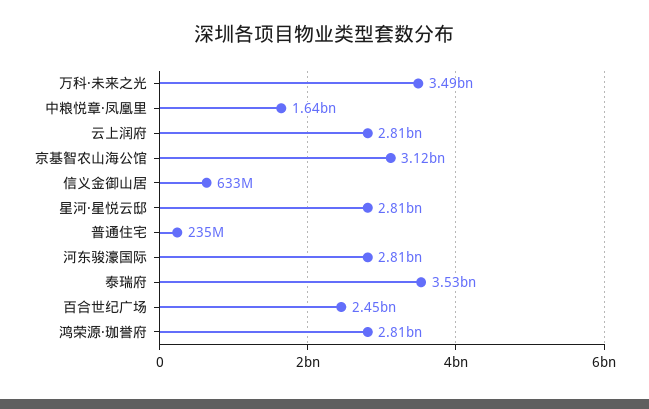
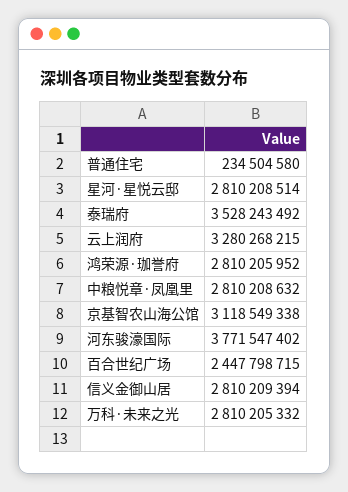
  {
-   "万科·未来之光": 3490000000,
+   "万科·未来之光": 2810205332,
-   "中粮悦章·凤凰里": 1640000000,
+   "中粮悦章·凤凰里": 2810208632,
-   "云上润府": 2810000000,
+   "云上润府": 3280268215,
    "京基智农山海公馆": 3118549338,
-   "信义金御山居": 633000000,
+   "信义金御山居": 2810209394,
    "星河·星悦云邸": 2810208514,
    "普通住宅": 234504580,
-   "河东骏濠国际": 2810000000,
+   "河东骏濠国际": 3771547402,
    "泰瑞府": 3528243492,
    "百合世纪广场": 2447798715,
    "鸿荣源·珈誉府": 2810205952
  }

